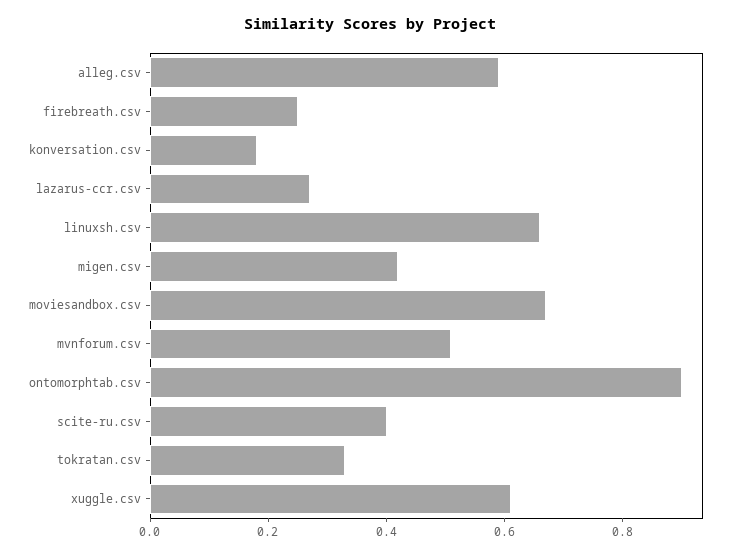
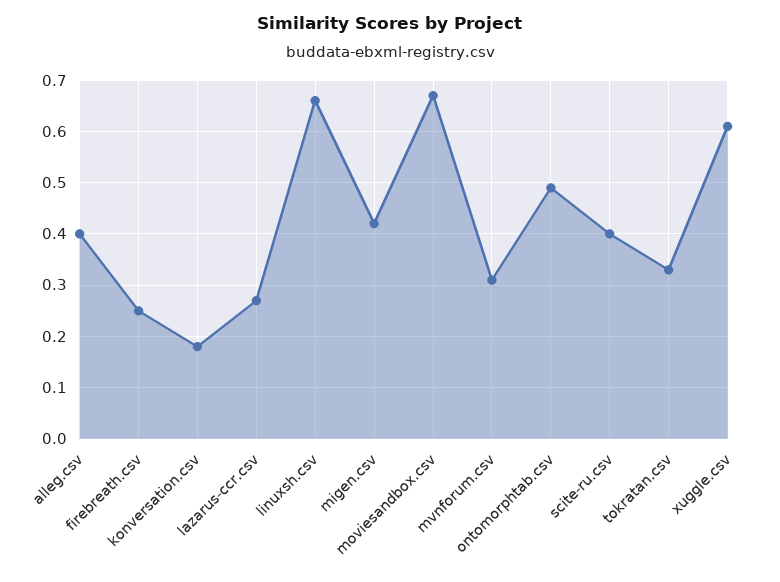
  {
-   "alleg.csv": 0.6,
+   "alleg.csv": 0.4,
    "firebreath.csv": 0.25,
    "konversation.csv": 0.2,
    "lazarus-ccr.csv": 0.25,
    "linuxsh.csv": 0.65,
    "migen.csv": 0.4,
    "moviesandbox.csv": 0.65,
-   "mvnforum.csv": 0.5,
+   "mvnforum.csv": 0.3,
-   "ontomorphtab.csv": 0.9,
+   "ontomorphtab.csv": 0.5,
    "scite-ru.csv": 0.4,
    "tokratan.csv": 0.35,
    "xuggle.csv": 0.6
  }

